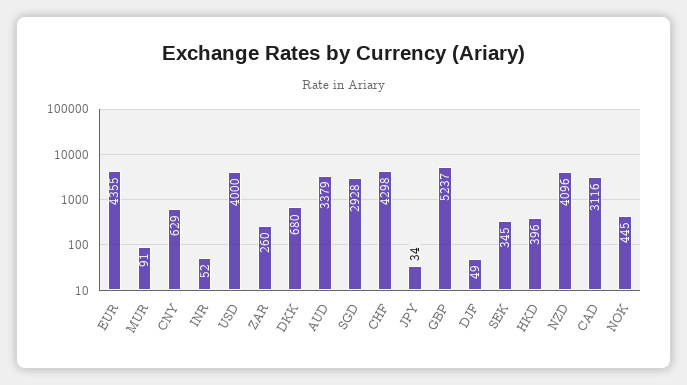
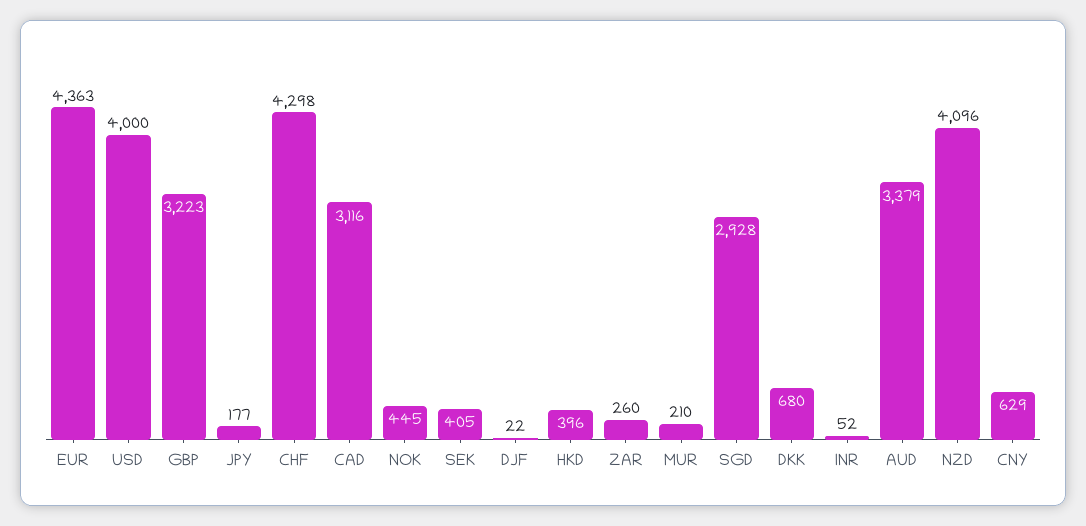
  {
-   "EUR": 4355,
+   "EUR": 4363,
-   "MUR": 91,
+   "MUR": 210,
    "CNY": 629,
    "INR": 52,
    "USD": 4000,
    "ZAR": 260,
    "DKK": 680,
    "AUD": 3379,
    "SGD": 2928,
    "CHF": 4298,
-   "JPY": 34,
+   "JPY": 177,
-   "GBP": 5237,
+   "GBP": 3223,
-   "DJF": 49,
+   "DJF": 22,
-   "SEK": 345,
+   "SEK": 405,
    "HKD": 396,
    "NZD": 4096,
    "CAD": 3116,
    "NOK": 445
  }

